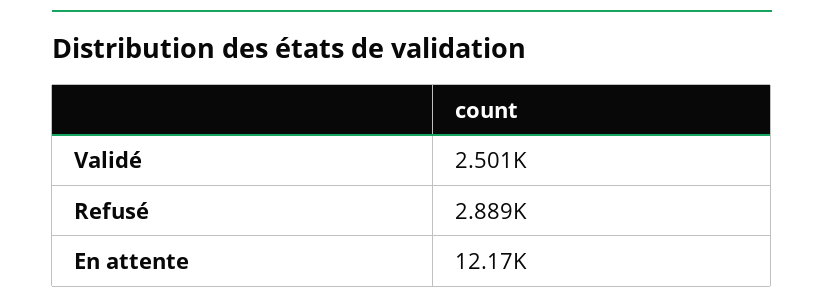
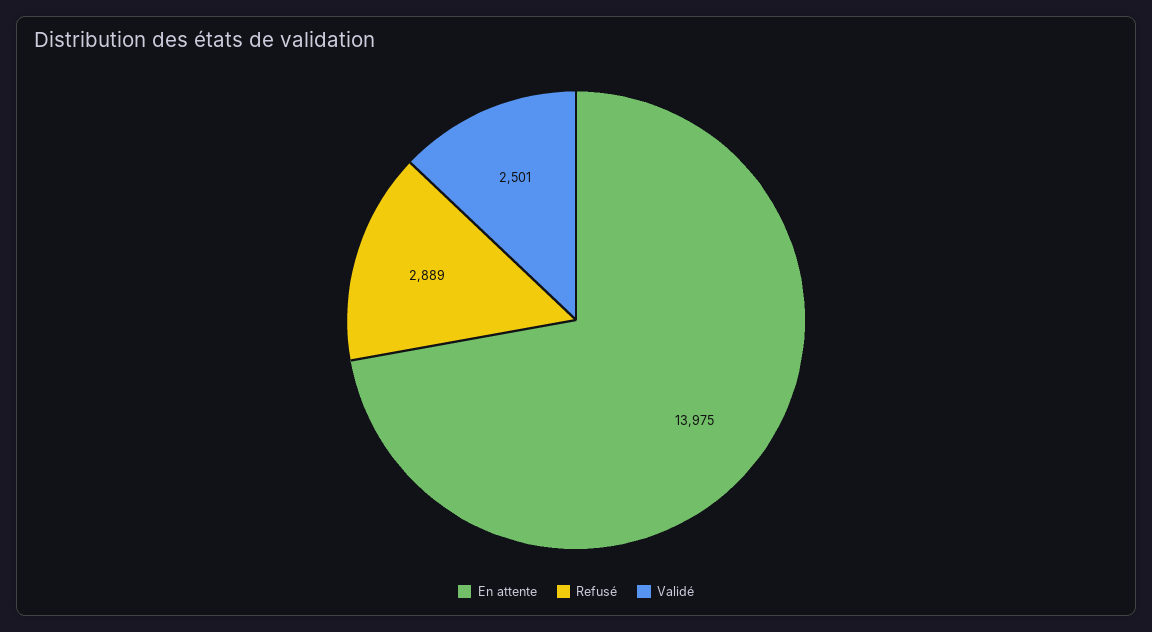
  {
    "Validé": 2501,
    "Refusé": 2889,
-   "En attente": 12170
+   "En attente": 13975
  }

